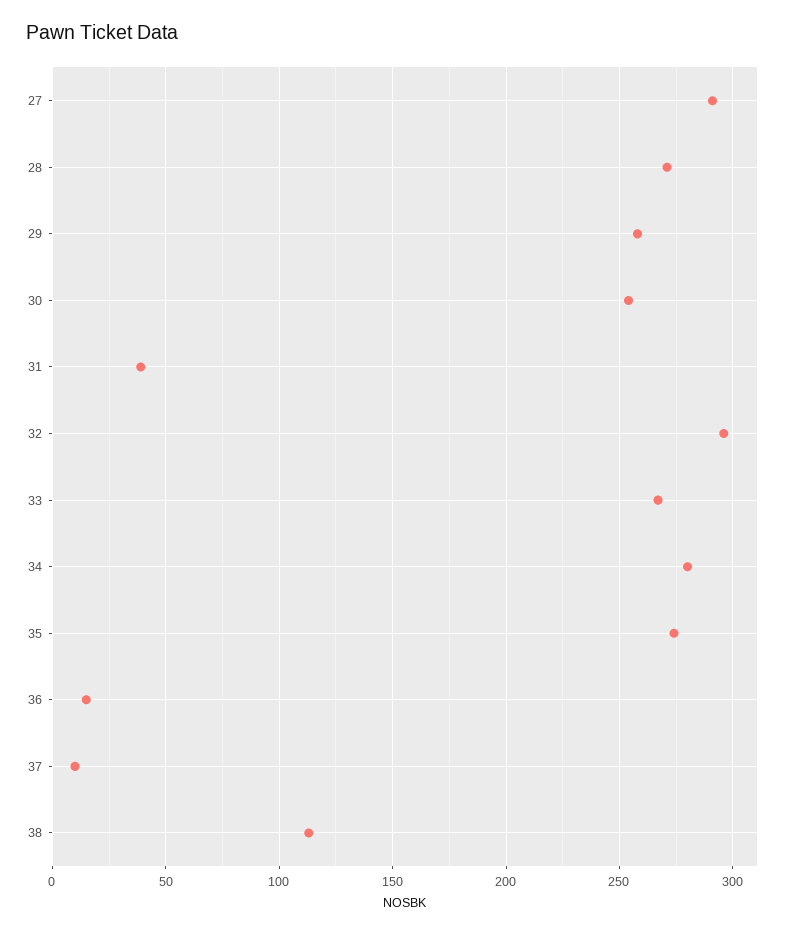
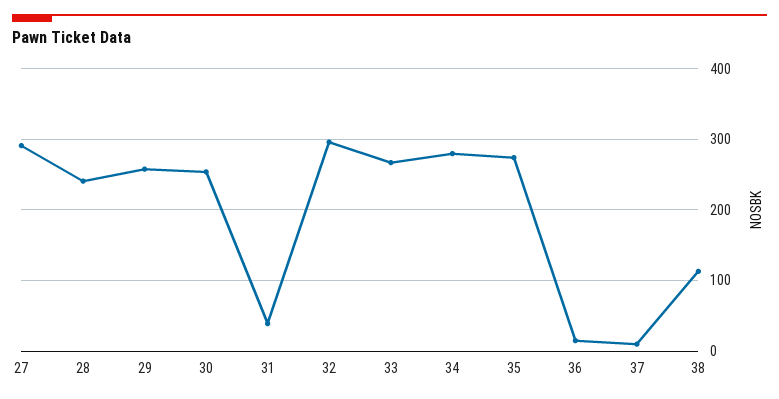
  {
    "27": 290,
-   "28": 270,
+   "28": 240,
    "29": 260,
    "30": 255,
    "31": 40,
    "32": 295,
    "33": 265,
    "34": 280,
    "35": 275,
    "36": 15,
    "37": 10,
    "38": 115
  }

